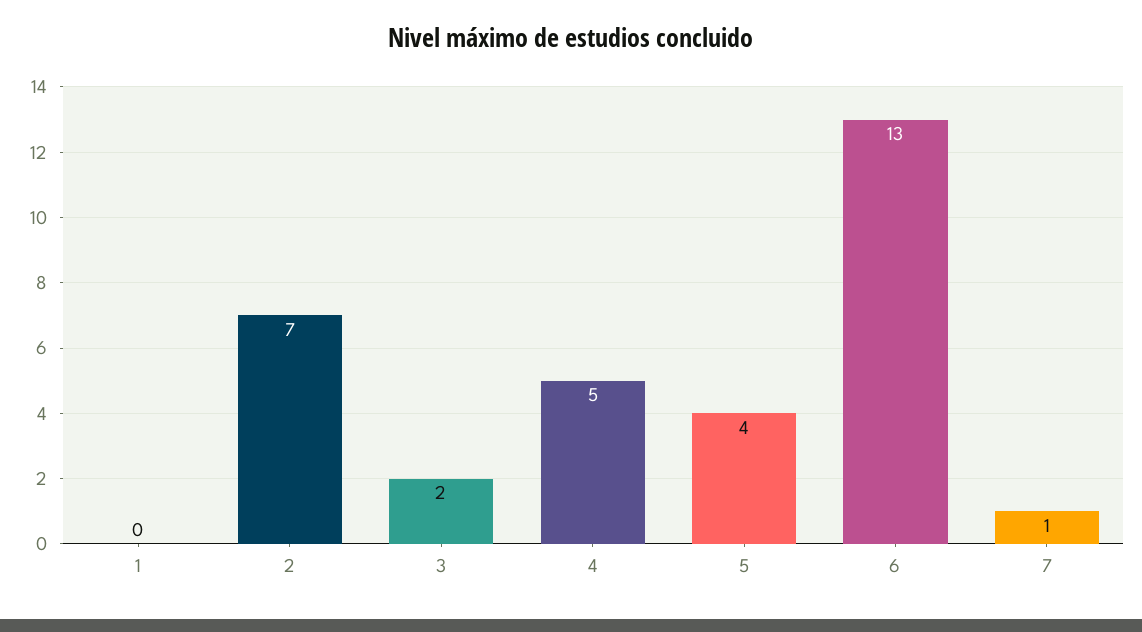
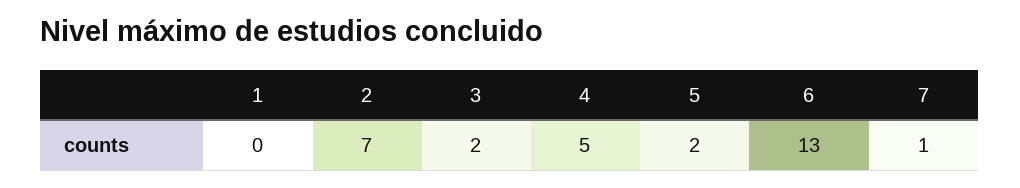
  {
    "1": 0,
    "2": 7,
    "3": 2,
    "4": 5,
-   "5": 4,
+   "5": 2,
    "6": 13,
    "7": 1
  }

